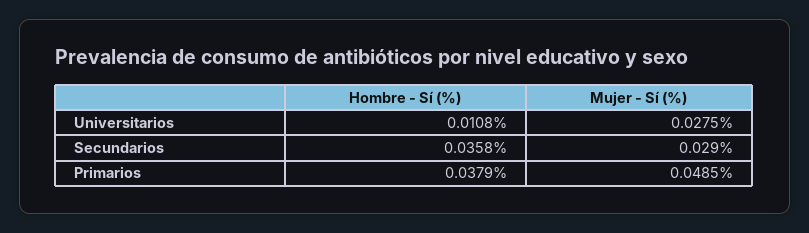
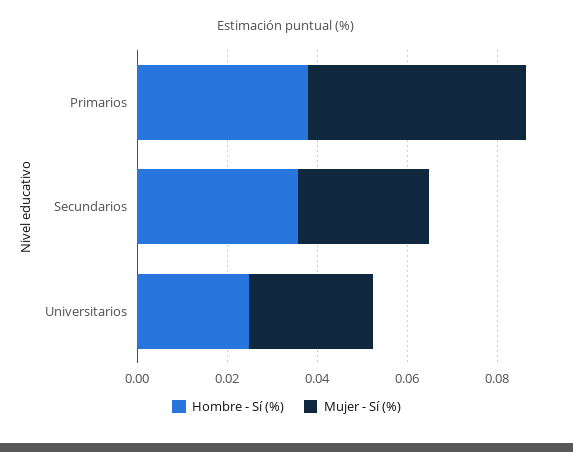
  {
    "Hombre - Sí (%)": {
-     "Universitarios": 0.0108,
+     "Universitarios": 0.025,
      "Secundarios": 0.0358,
      "Primarios": 0.0379
    },
    "Mujer - Sí (%)": {
      "Universitarios": 0.0275,
      "Secundarios": 0.029,
      "Primarios": 0.0485
    }
  }

